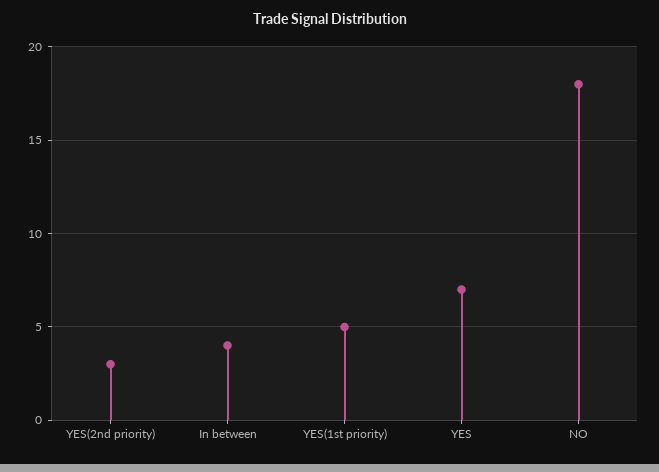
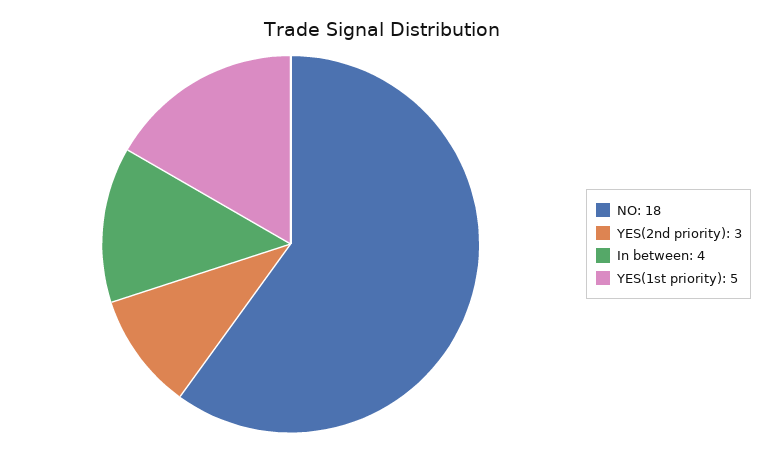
  {
    "YES(2nd priority)": 3,
    "In between": 4,
    "YES(1st priority)": 5,
-   "YES": 7,
    "NO": 18
  }

